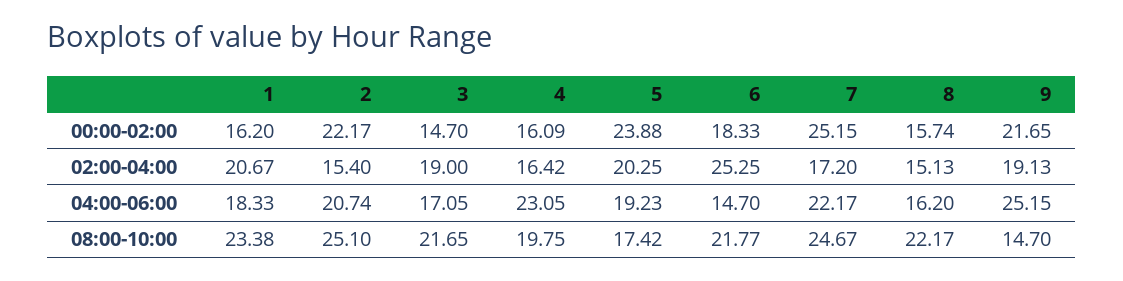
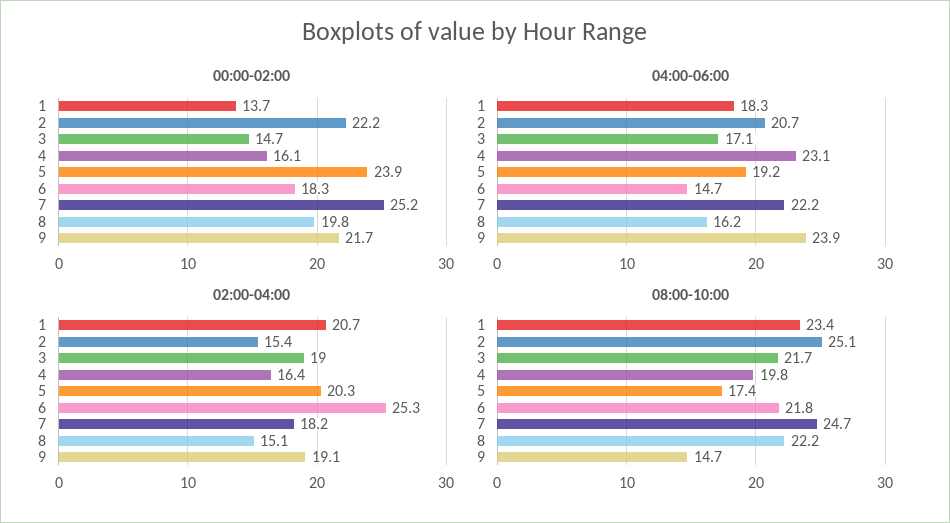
  {
    "00:00-02:00": {
-     "1": 16.2,
+     "1": 13.7,
      "2": 22.17,
      "3": 14.7,
      "4": 16.09,
      "5": 23.88,
      "6": 18.33,
      "7": 25.15,
-     "8": 15.74,
+     "8": 19.8,
      "9": 21.65
    },
    "02:00-04:00": {
      "1": 20.67,
      "2": 15.4,
      "3": 19,
      "4": 16.42,
      "5": 20.25,
      "6": 25.25,
-     "7": 17.2,
+     "7": 18.2,
      "8": 15.13,
      "9": 19.13
    },
    "04:00-06:00": {
      "1": 18.33,
      "2": 20.74,
      "3": 17.05,
      "4": 23.05,
      "5": 19.23,
      "6": 14.7,
      "7": 22.17,
      "8": 16.2,
-     "9": 25.15
+     "9": 23.9
    },
    "08:00-10:00": {
      "1": 23.38,
      "2": 25.1,
      "3": 21.65,
      "4": 19.75,
      "5": 17.42,
      "6": 21.77,
      "7": 24.67,
      "8": 22.17,
      "9": 14.7
    }
  }

